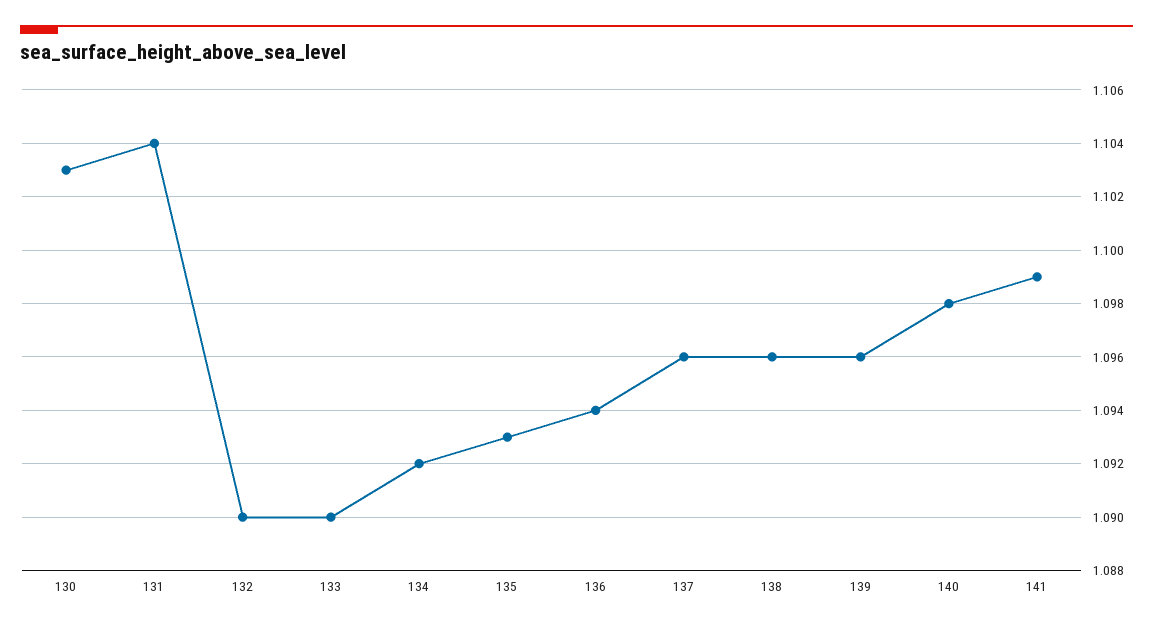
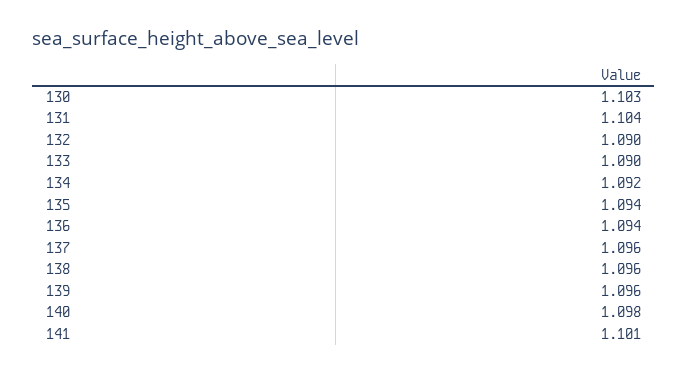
  {
    "130": 1.103,
    "131": 1.104,
    "132": 1.09,
    "133": 1.09,
    "134": 1.092,
-   "135": 1.093,
+   "135": 1.094,
    "136": 1.094,
    "137": 1.096,
    "138": 1.096,
    "139": 1.096,
    "140": 1.098,
-   "141": 1.099
+   "141": 1.101
  }

